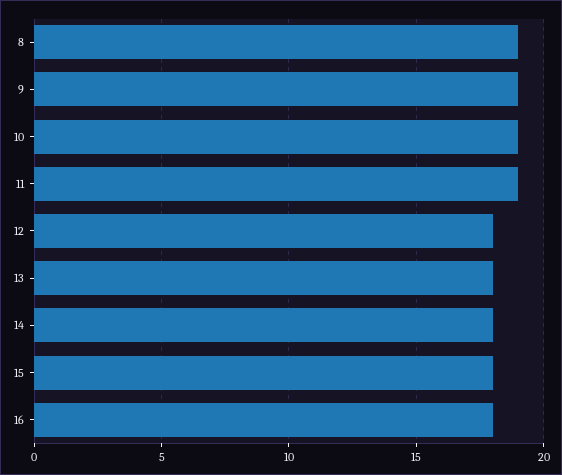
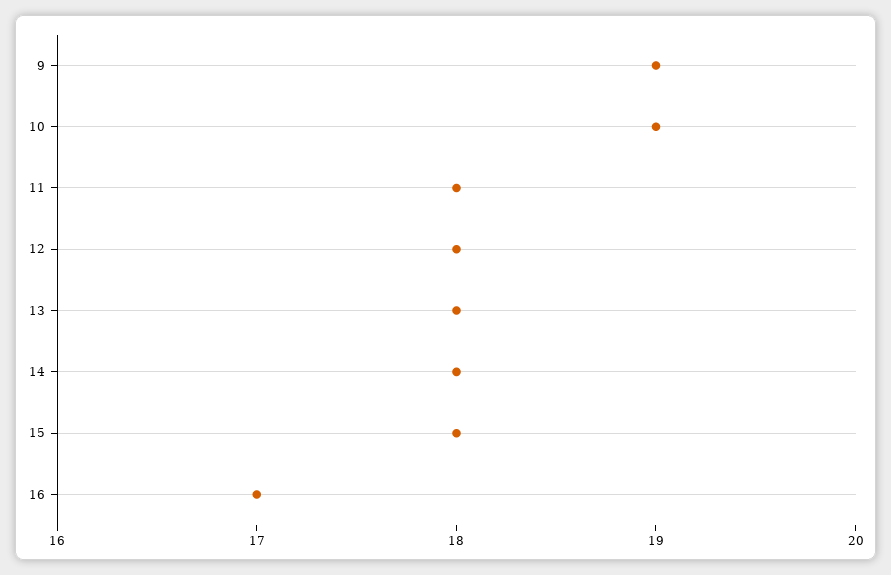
  {
-   "8": 19,
    "9": 19,
    "10": 19,
-   "11": 19,
+   "11": 18,
    "12": 18,
    "13": 18,
    "14": 18,
    "15": 18,
-   "16": 18
+   "16": 17
  }

